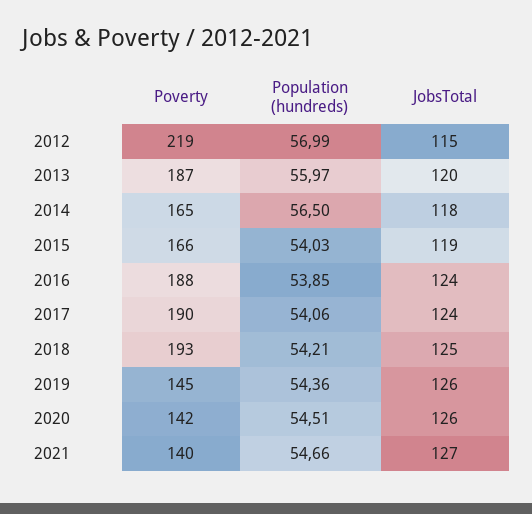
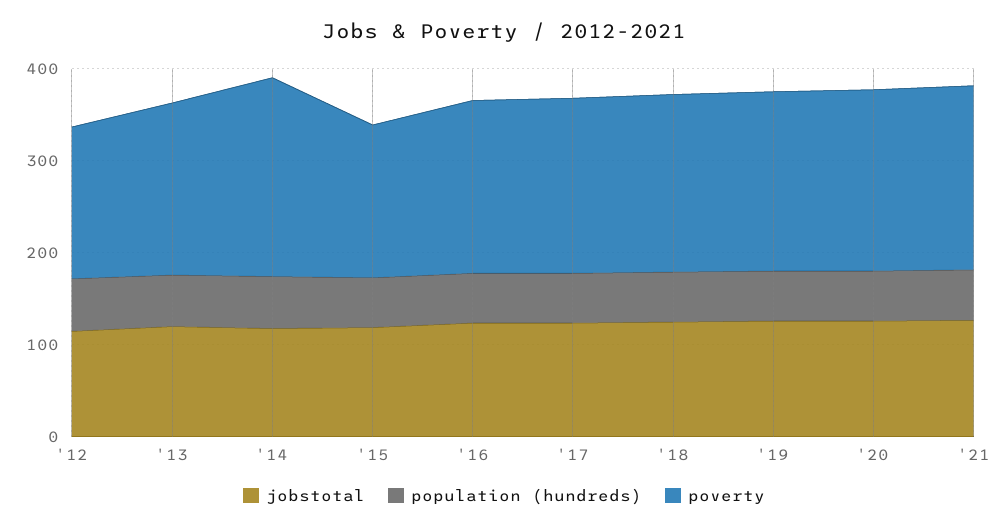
  {
    "Poverty": {
-     "2012": 219,
+     "2012": 160,
      "2013": 187,
-     "2014": 165,
+     "2014": 220,
      "2015": 166,
      "2016": 188,
      "2017": 190,
      "2018": 193,
-     "2019": 145,
+     "2019": 200,
-     "2020": 142,
+     "2020": 200,
-     "2021": 140
+     "2021": 200
    },
    "Population (hundreds)": {
      "2012": 56.99,
      "2013": 55.97,
      "2014": 56.5,
      "2015": 54.03,
      "2016": 53.85,
      "2017": 54.06,
      "2018": 54.21,
      "2019": 54.36,
      "2020": 54.51,
      "2021": 54.66
    },
    "JobsTotal": {
      "2012": 115,
      "2013": 120,
      "2014": 118,
      "2015": 119,
      "2016": 124,
      "2017": 124,
      "2018": 125,
      "2019": 126,
      "2020": 126,
      "2021": 127
    }
  }

